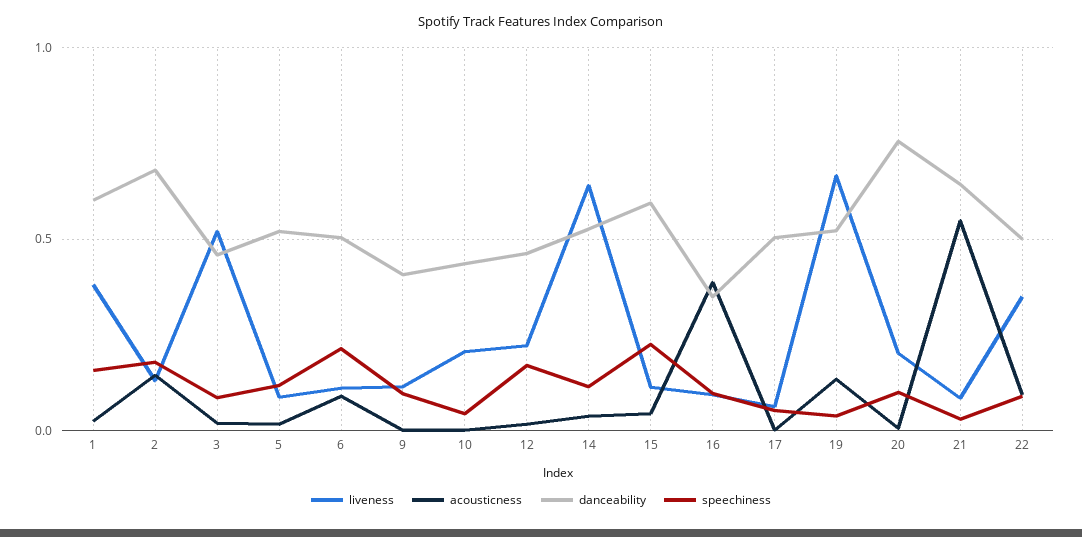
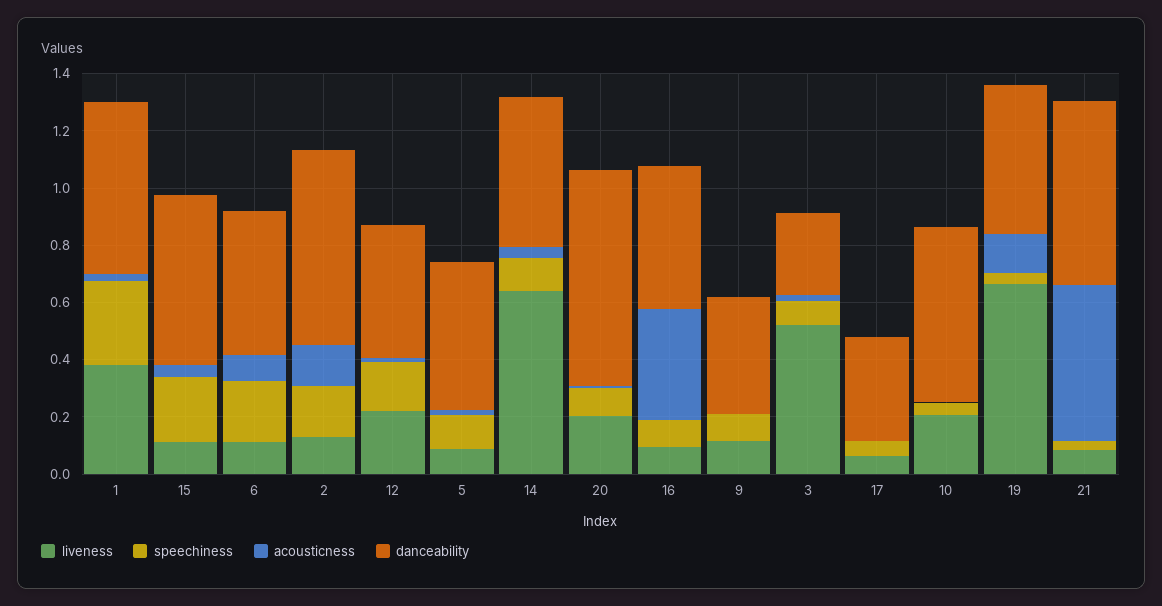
  {
    "liveness": {
      "1": 0.4,
      "2": 0.15,
      "3": 0.5,
      "5": 0.1,
      "6": 0.1,
      "9": 0.1,
      "10": 0.2,
      "12": 0.2,
      "14": 0.65,
      "15": 0.1,
      "16": 0.1,
      "17": 0.05,
      "19": 0.65,
      "20": 0.2,
-     "21": 0.1,
+     "21": 0.1
-     "22": 0.35
    },
    "acousticness": {
      "1": 0,
      "2": 0.15,
      "3": 0,
      "5": 0,
      "6": 0.1,
      "9": 0,
      "10": 0,
      "12": 0,
      "14": 0.05,
      "15": 0.05,
      "16": 0.4,
      "17": 0,
      "19": 0.15,
      "20": 0,
-     "21": 0.55,
+     "21": 0.55
-     "22": 0.1
    },
    "danceability": {
      "1": 0.6,
      "2": 0.7,
-     "3": 0.45,
+     "3": 0.3,
      "5": 0.5,
      "6": 0.5,
      "9": 0.4,
-     "10": 0.45,
+     "10": 0.6,
      "12": 0.45,
      "14": 0.55,
      "15": 0.6,
-     "16": 0.35,
+     "16": 0.5,
-     "17": 0.5,
+     "17": 0.35,
      "19": 0.5,
      "20": 0.75,
-     "21": 0.65,
+     "21": 0.65
-     "22": 0.5
    },
    "speechiness": {
-     "1": 0.15,
+     "1": 0.3,
      "2": 0.2,
      "3": 0.1,
      "5": 0.1,
      "6": 0.2,
      "9": 0.1,
      "10": 0.05,
      "12": 0.15,
      "14": 0.1,
      "15": 0.25,
      "16": 0.1,
      "17": 0.05,
      "19": 0.05,
      "20": 0.1,
-     "21": 0.05,
+     "21": 0.05
-     "22": 0.1
    }
  }

